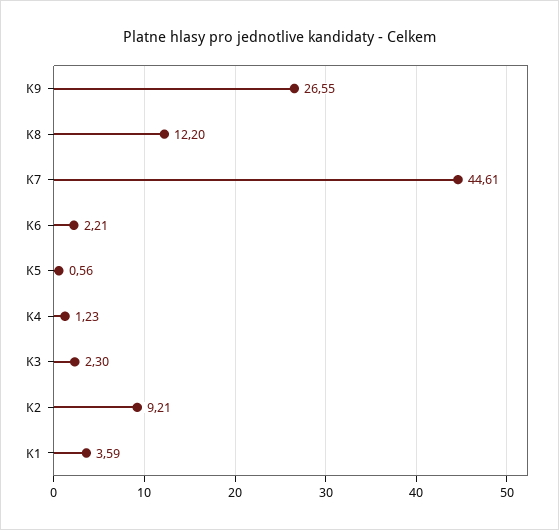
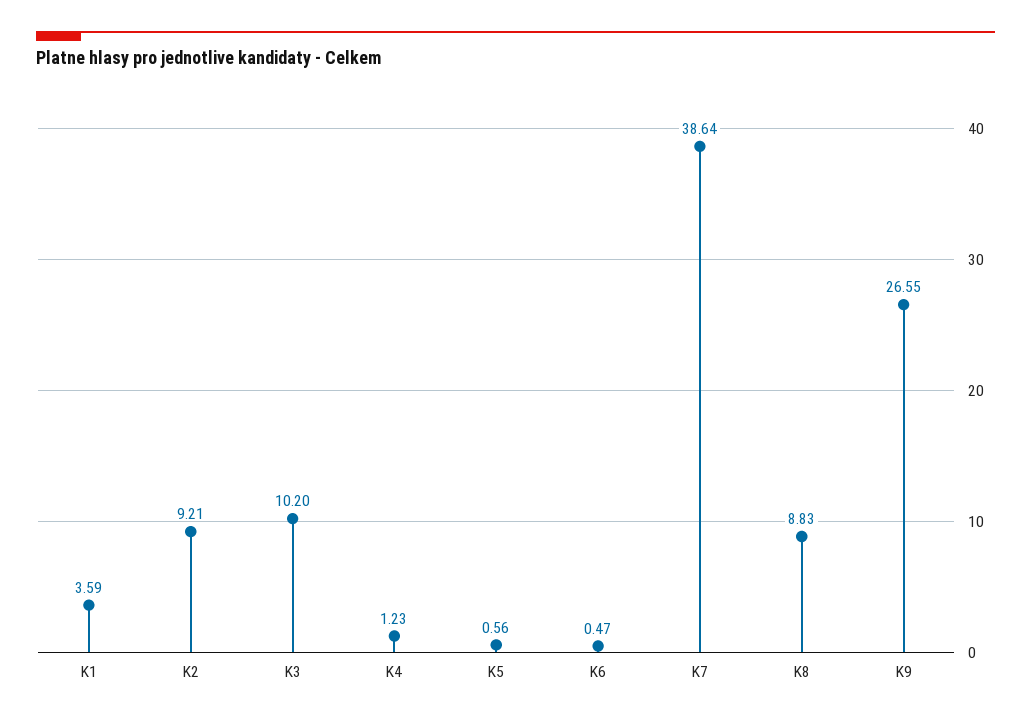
  {
    "K9": 26.55,
-   "K8": 12.2,
+   "K8": 8.83,
-   "K7": 44.61,
+   "K7": 38.64,
-   "K6": 2.21,
+   "K6": 0.47,
    "K5": 0.56,
    "K4": 1.23,
-   "K3": 2.3,
+   "K3": 10.2,
    "K2": 9.21,
    "K1": 3.59
  }

